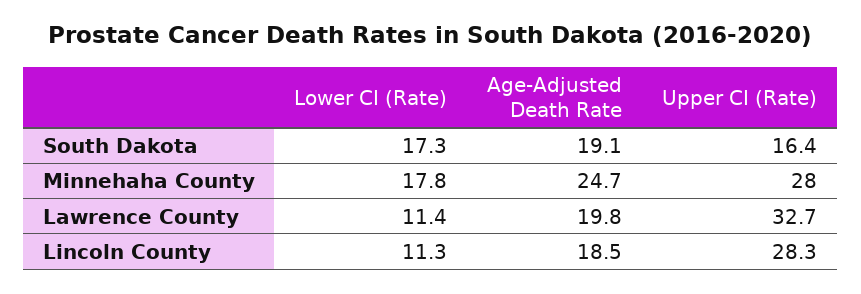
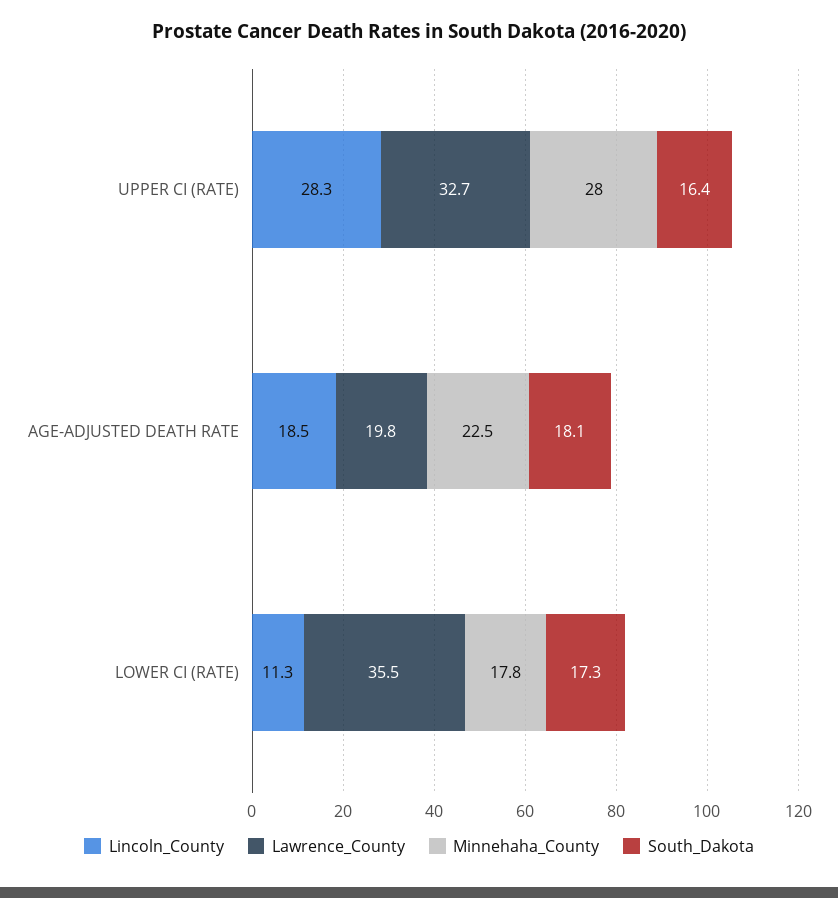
  {
    "South Dakota": {
      "Lower CI (Rate)": 17.3,
-     "Age-Adjusted Death Rate": 19.1,
+     "Age-Adjusted Death Rate": 18.1,
      "Upper CI (Rate)": 16.4
    },
    "Minnehaha County": {
      "Lower CI (Rate)": 17.8,
-     "Age-Adjusted Death Rate": 24.7,
+     "Age-Adjusted Death Rate": 22.5,
      "Upper CI (Rate)": 28
    },
    "Lawrence County": {
-     "Lower CI (Rate)": 11.4,
+     "Lower CI (Rate)": 35.5,
      "Age-Adjusted Death Rate": 19.8,
      "Upper CI (Rate)": 32.7
    },
    "Lincoln County": {
      "Lower CI (Rate)": 11.3,
      "Age-Adjusted Death Rate": 18.5,
      "Upper CI (Rate)": 28.3
    }
  }

